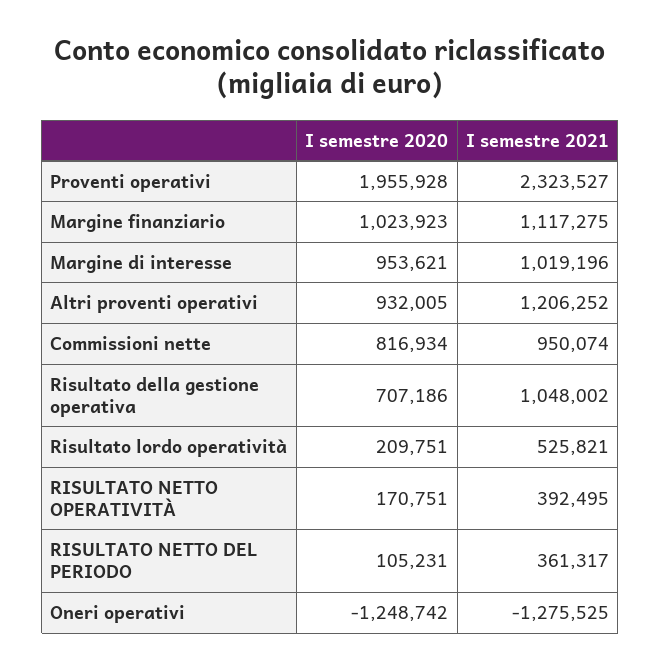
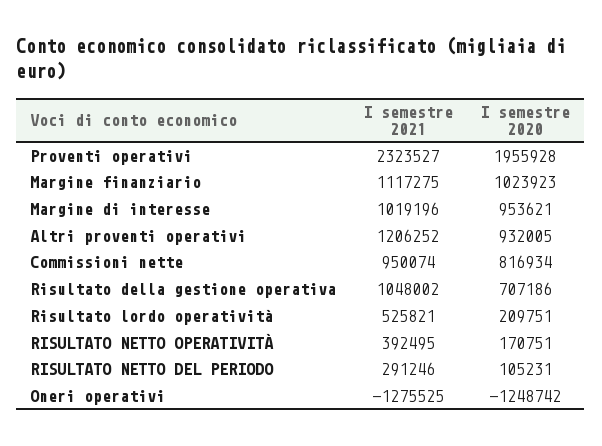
  {
    "I semestre 2020": {
      "Proventi operativi": 1955928,
      "Margine finanziario": 1023923,
      "Margine di interesse": 953621,
      "Altri proventi operativi": 932005,
      "Commissioni nette": 816934,
      "Risultato della gestione operativa": 707186,
      "Risultato lordo operatività": 209751,
      "RISULTATO NETTO OPERATIVITÀ": 170751,
      "RISULTATO NETTO DEL PERIODO": 105231,
      "Oneri operativi": -1248742
    },
    "I semestre 2021": {
      "Proventi operativi": 2323527,
      "Margine finanziario": 1117275,
      "Margine di interesse": 1019196,
      "Altri proventi operativi": 1206252,
      "Commissioni nette": 950074,
      "Risultato della gestione operativa": 1048002,
      "Risultato lordo operatività": 525821,
      "RISULTATO NETTO OPERATIVITÀ": 392495,
-     "RISULTATO NETTO DEL PERIODO": 361317,
+     "RISULTATO NETTO DEL PERIODO": 291246,
      "Oneri operativi": -1275525
    }
  }

